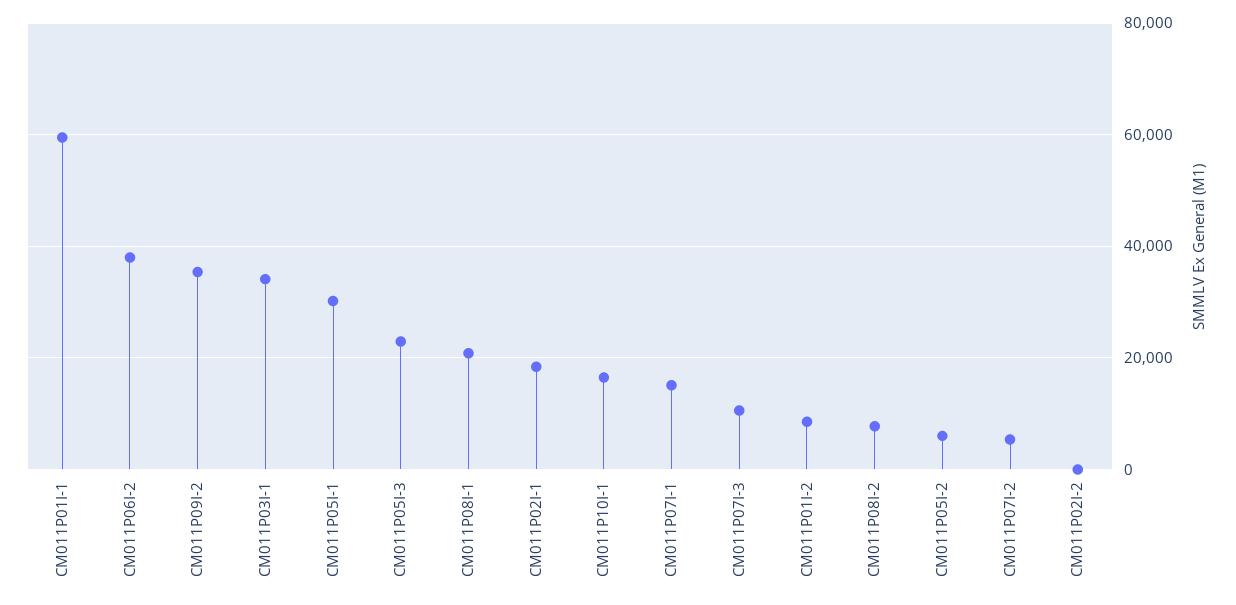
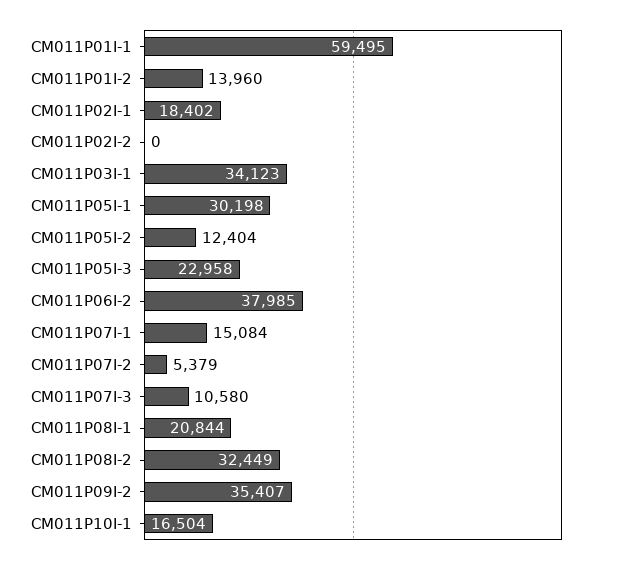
  {
    "CM011P01I-1": 59495,
    "CM011P06I-2": 37985,
    "CM011P09I-2": 35407,
    "CM011P03I-1": 34123,
    "CM011P05I-1": 30198,
    "CM011P05I-3": 22958,
    "CM011P08I-1": 20844,
    "CM011P02I-1": 18402,
    "CM011P10I-1": 16504,
    "CM011P07I-1": 15084,
    "CM011P07I-3": 10580,
-   "CM011P01I-2": 8000,
+   "CM011P01I-2": 13960,
-   "CM011P08I-2": 8000,
+   "CM011P08I-2": 32449,
-   "CM011P05I-2": 6000,
+   "CM011P05I-2": 12404,
    "CM011P07I-2": 5379,
    "CM011P02I-2": 0
  }

